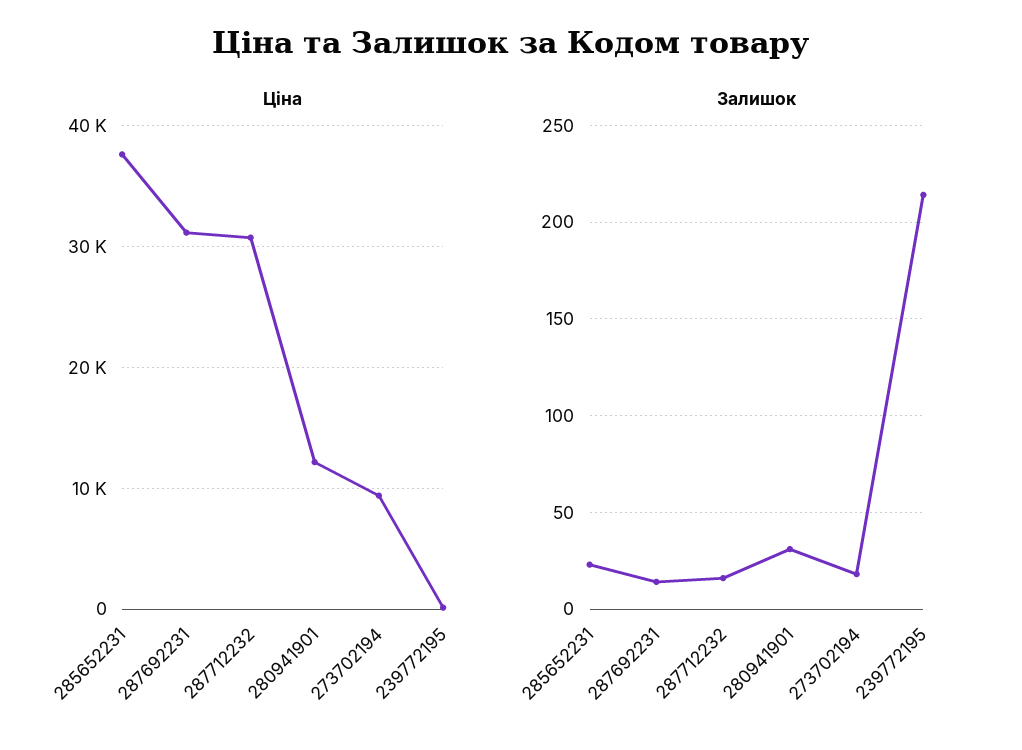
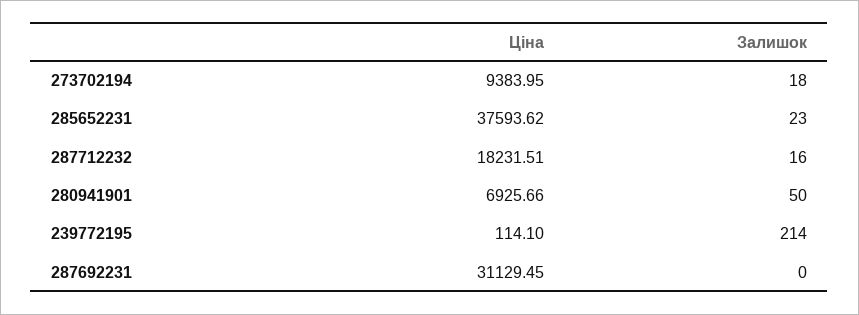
  {
    "Ціна": {
      "285652231": 37593.62,
      "287692231": 31129.45,
-     "287712232": 31000,
+     "287712232": 18231.51,
-     "280941901": 12000,
+     "280941901": 6925.66,
      "273702194": 9383.95,
      "239772195": 114.1
    },
    "Залишок": {
      "285652231": 23,
-     "287692231": 15,
+     "287692231": 0,
      "287712232": 16,
-     "280941901": 30,
+     "280941901": 50,
      "273702194": 18,
      "239772195": 214
    }
  }

